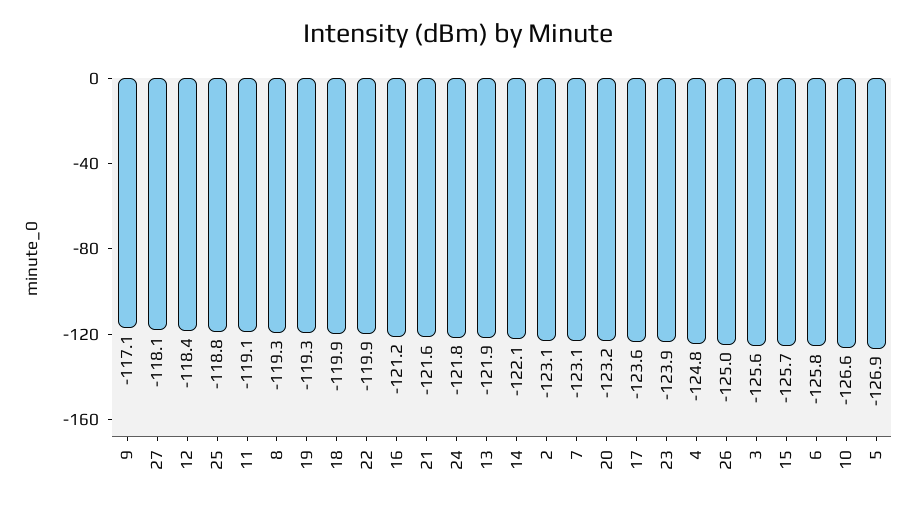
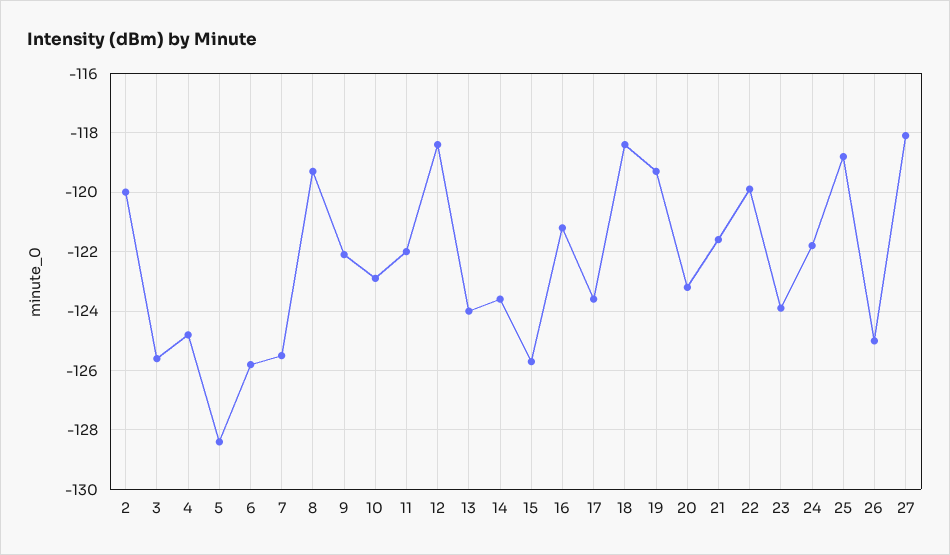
  {
-   "9": -117.1,
+   "9": -122,
    "27": -118.1,
    "12": -118.4,
    "25": -118.8,
-   "11": -119.1,
+   "11": -122,
    "8": -119.3,
    "19": -119.3,
-   "18": -119.9,
+   "18": -118.5,
    "22": -119.9,
    "16": -121.2,
    "21": -121.6,
    "24": -121.8,
-   "13": -121.9,
+   "13": -124,
-   "14": -122.1,
+   "14": -123.5,
-   "2": -123.1,
+   "2": -120,
-   "7": -123.1,
+   "7": -125.5,
    "20": -123.2,
    "17": -123.6,
    "23": -123.9,
    "4": -124.8,
    "26": -125,
    "3": -125.6,
    "15": -125.7,
    "6": -125.8,
-   "10": -126.6,
+   "10": -123,
-   "5": -126.9
+   "5": -128.5
  }

